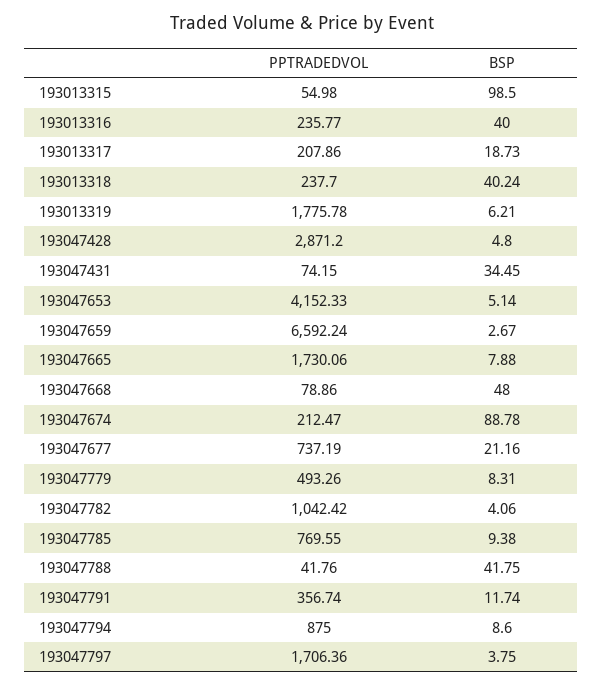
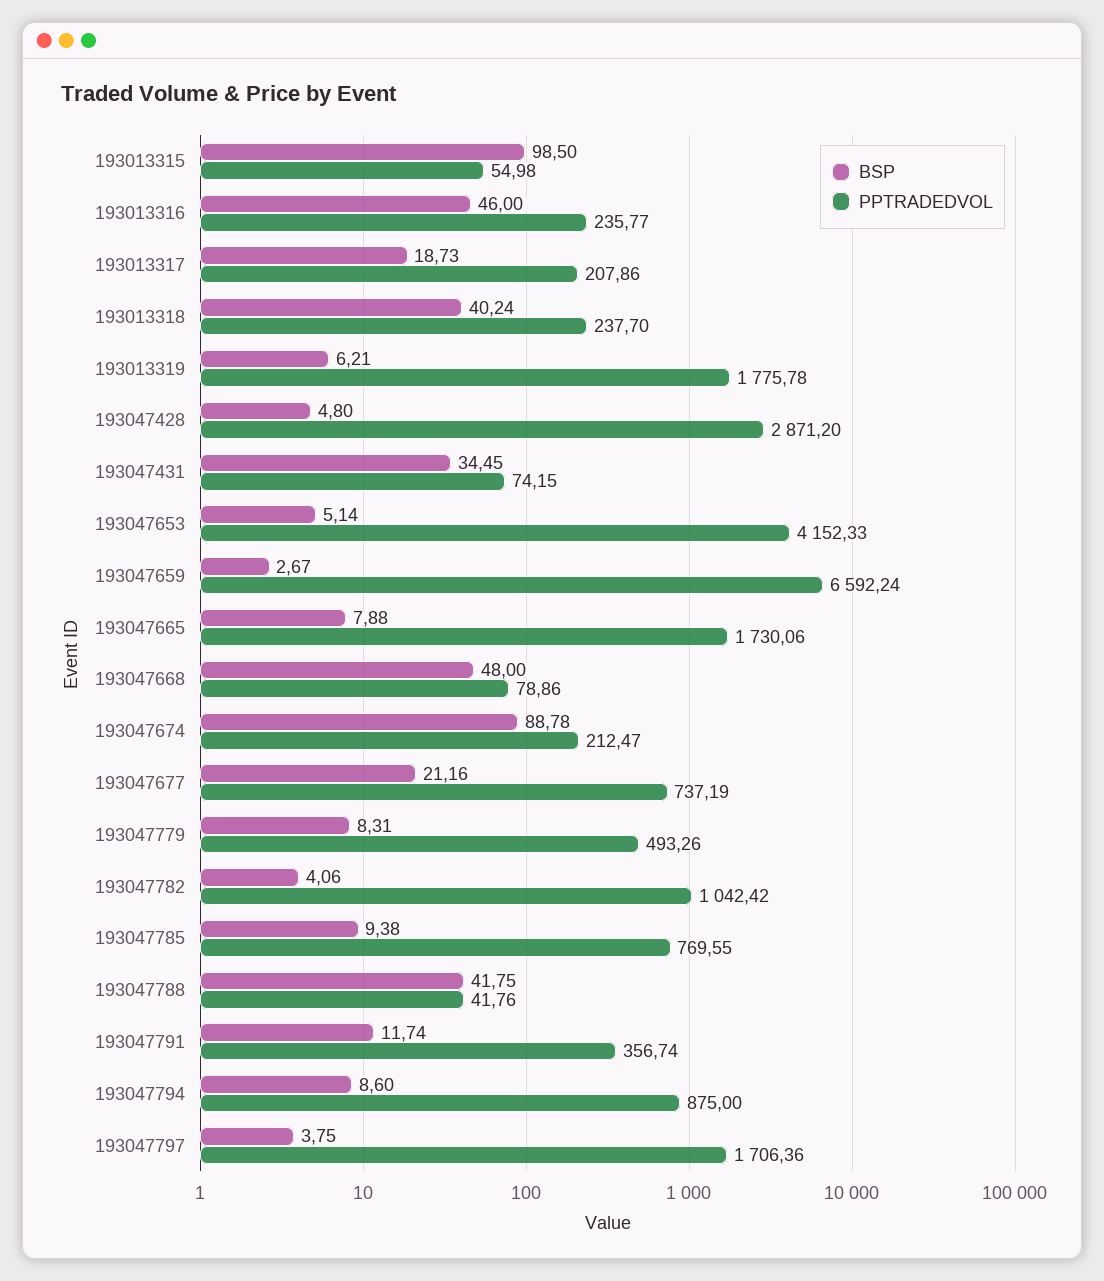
  {
    "PPTRADEDVOL": {
      "193013315": 54.98,
      "193013316": 235.77,
      "193013317": 207.86,
      "193013318": 237.7,
      "193013319": 1775.78,
      "193047428": 2871.2,
      "193047431": 74.15,
      "193047653": 4152.33,
      "193047659": 6592.24,
      "193047665": 1730.06,
      "193047668": 78.86,
      "193047674": 212.47,
      "193047677": 737.19,
      "193047779": 493.26,
      "193047782": 1042.42,
      "193047785": 769.55,
      "193047788": 41.76,
      "193047791": 356.74,
      "193047794": 875,
      "193047797": 1706.36
    },
    "BSP": {
      "193013315": 98.5,
-     "193013316": 40,
+     "193013316": 46,
      "193013317": 18.73,
      "193013318": 40.24,
      "193013319": 6.21,
      "193047428": 4.8,
      "193047431": 34.45,
      "193047653": 5.14,
      "193047659": 2.67,
      "193047665": 7.88,
      "193047668": 48,
      "193047674": 88.78,
      "193047677": 21.16,
      "193047779": 8.31,
      "193047782": 4.06,
      "193047785": 9.38,
      "193047788": 41.75,
      "193047791": 11.74,
      "193047794": 8.6,
      "193047797": 3.75
    }
  }

